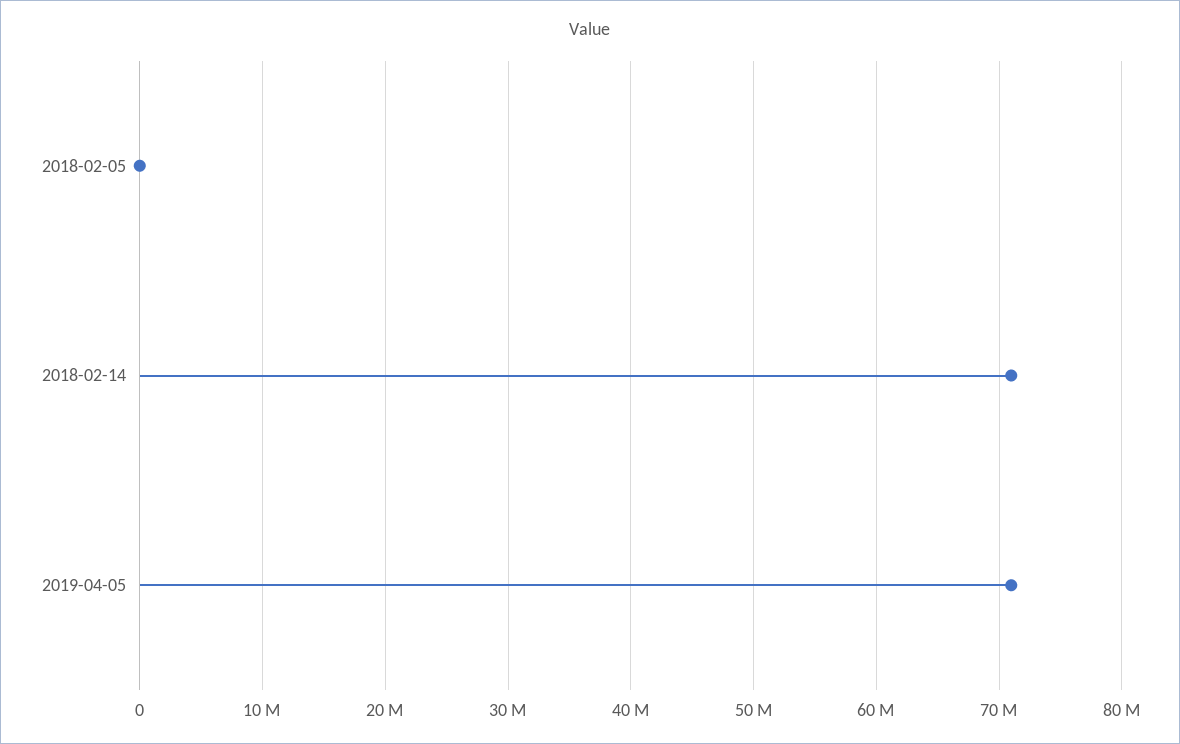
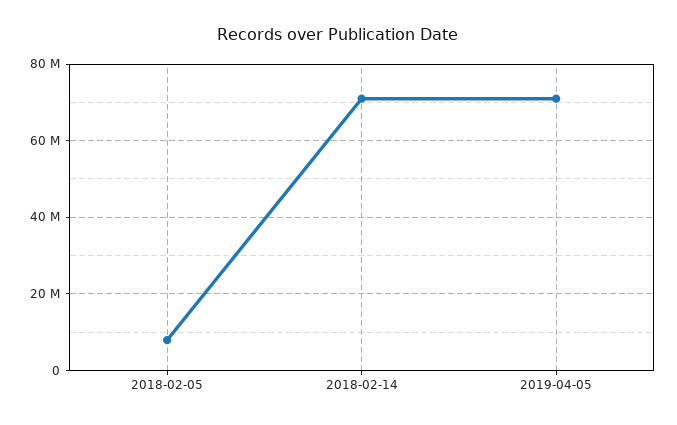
  {
-   "2018-02-05": 0,
+   "2018-02-05": 8000000,
    "2018-02-14": 71000000,
    "2019-04-05": 71000000
  }

